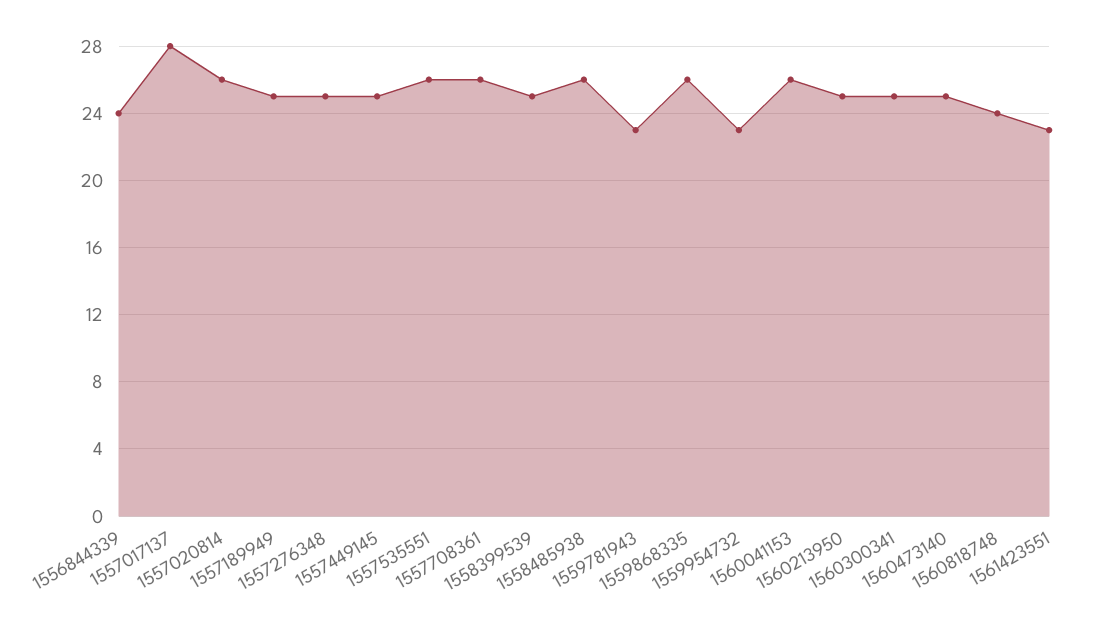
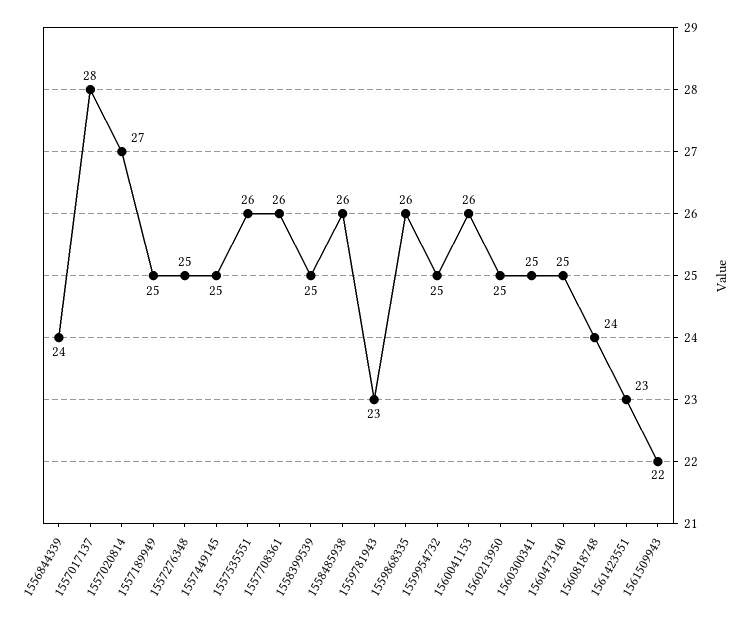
  {
    "1556844339": 24,
    "1557017137": 28,
-   "1557020814": 26,
+   "1557020814": 27,
    "1557189949": 25,
    "1557276348": 25,
    "1557449145": 25,
    "1557535551": 26,
    "1557708361": 26,
    "1558399539": 25,
    "1558485938": 26,
    "1559781943": 23,
    "1559868335": 26,
-   "1559954732": 23,
+   "1559954732": 25,
    "1560041153": 26,
    "1560213950": 25,
    "1560300341": 25,
    "1560473140": 25,
    "1560818748": 24,
-   "1561423551": 23
+   "1561423551": 23,
+   "1561509943": 22
  }

